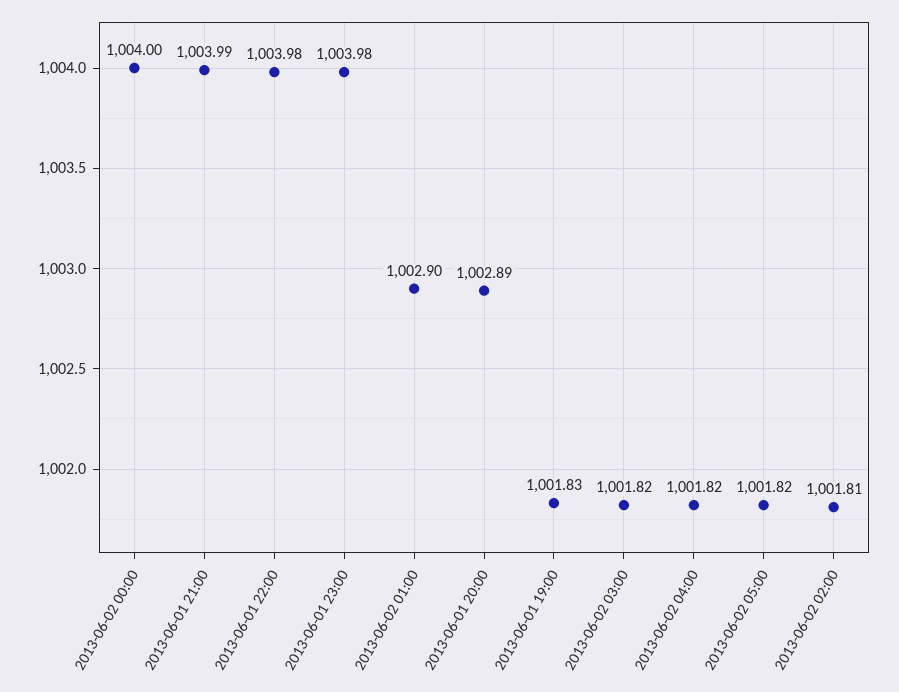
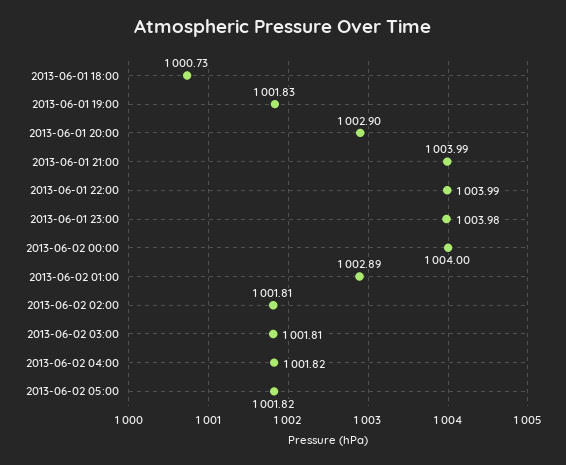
  {
    "2013-06-02 00:00": 1004,
    "2013-06-01 21:00": 1003.99,
-   "2013-06-01 22:00": 1003.98,
+   "2013-06-01 22:00": 1003.99,
    "2013-06-01 23:00": 1003.98,
-   "2013-06-02 01:00": 1002.9,
+   "2013-06-02 01:00": 1002.89,
-   "2013-06-01 20:00": 1002.89,
+   "2013-06-01 20:00": 1002.9,
    "2013-06-01 19:00": 1001.83,
-   "2013-06-02 03:00": 1001.82,
+   "2013-06-02 03:00": 1001.81,
    "2013-06-02 04:00": 1001.82,
    "2013-06-02 05:00": 1001.82,
-   "2013-06-02 02:00": 1001.81
+   "2013-06-02 02:00": 1001.81,
+   "2013-06-01 18:00": 1000.73
  }

